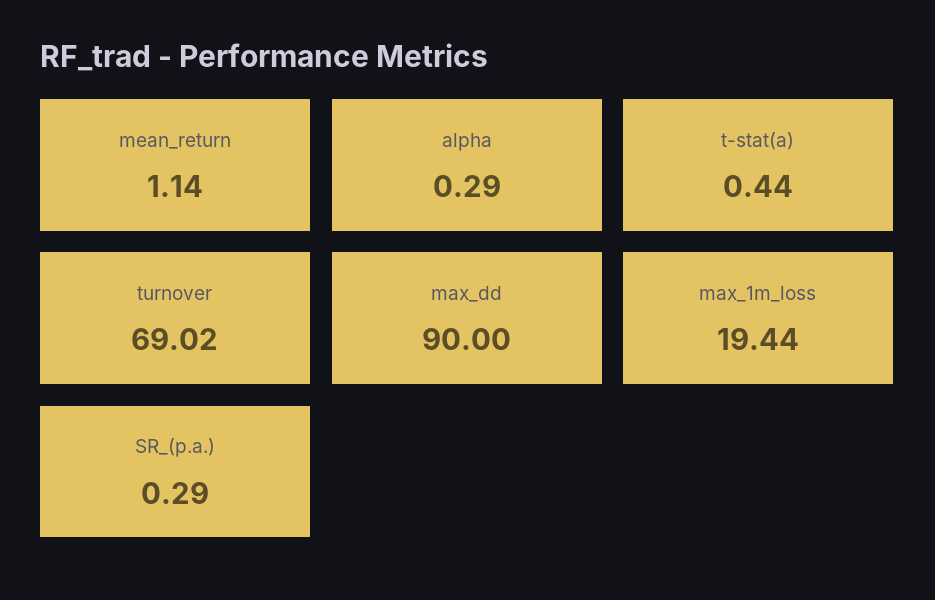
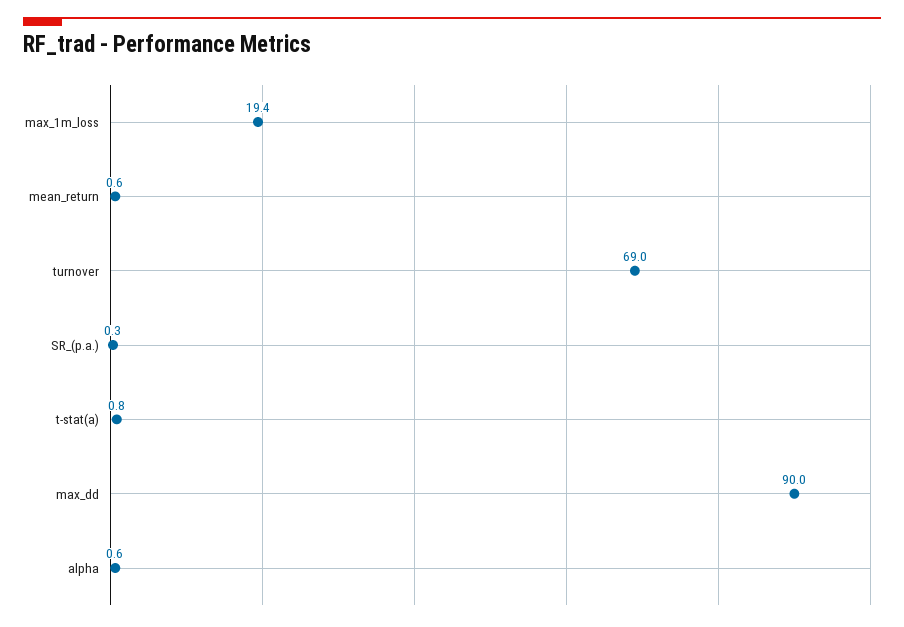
  {
-   "mean_return": 1.14,
+   "mean_return": 0.6,
-   "alpha": 0.29,
+   "alpha": 0.6,
-   "t-stat(a)": 0.44,
+   "t-stat(a)": 0.8,
    "turnover": 69.02,
    "max_dd": 90,
    "max_1m_loss": 19.44,
    "SR_(p.a.)": 0.29
  }

